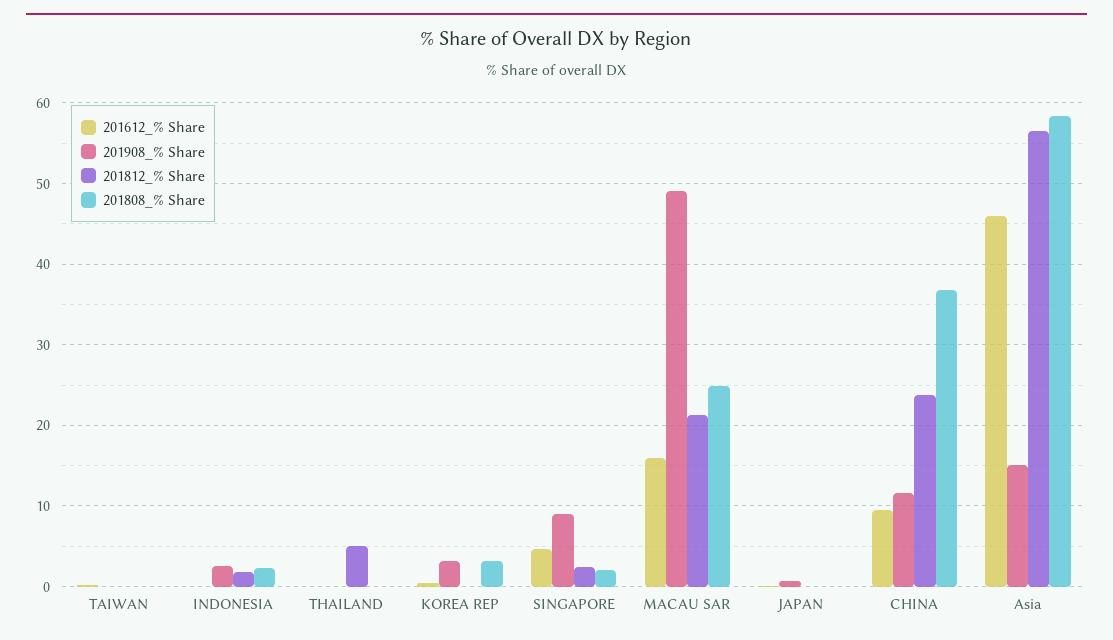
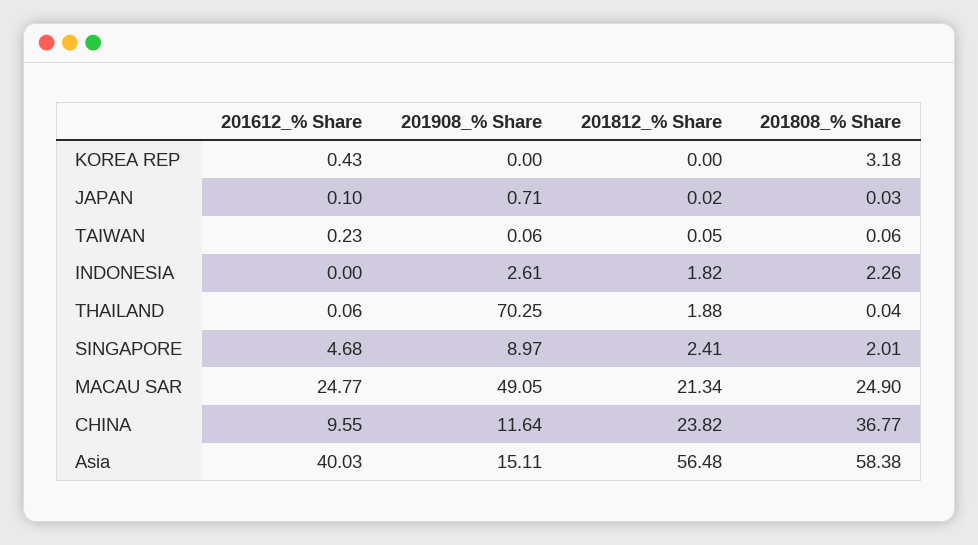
  {
    "201612_% Share": {
      "TAIWAN": 0.23,
      "INDONESIA": 0,
      "THAILAND": 0.06,
      "KOREA REP": 0.43,
      "SINGAPORE": 4.68,
-     "MACAU SAR": 16,
+     "MACAU SAR": 24.77,
      "JAPAN": 0.1,
      "CHINA": 9.55,
-     "Asia": 46
+     "Asia": 40.03
    },
    "201908_% Share": {
      "TAIWAN": 0.06,
      "INDONESIA": 2.61,
-     "THAILAND": 0,
+     "THAILAND": 70.25,
-     "KOREA REP": 3,
+     "KOREA REP": 0,
      "SINGAPORE": 8.97,
      "MACAU SAR": 49.05,
      "JAPAN": 0.71,
      "CHINA": 11.64,
      "Asia": 15.11
    },
    "201812_% Share": {
      "TAIWAN": 0.05,
      "INDONESIA": 1.82,
-     "THAILAND": 5,
+     "THAILAND": 1.88,
      "KOREA REP": 0,
      "SINGAPORE": 2.41,
      "MACAU SAR": 21.34,
      "JAPAN": 0.02,
      "CHINA": 23.82,
      "Asia": 56.48
    },
    "201808_% Share": {
      "TAIWAN": 0.06,
      "INDONESIA": 2.26,
      "THAILAND": 0.04,
      "KOREA REP": 3.18,
      "SINGAPORE": 2.01,
      "MACAU SAR": 24.9,
      "JAPAN": 0.03,
      "CHINA": 36.77,
      "Asia": 58.38
    }
  }

